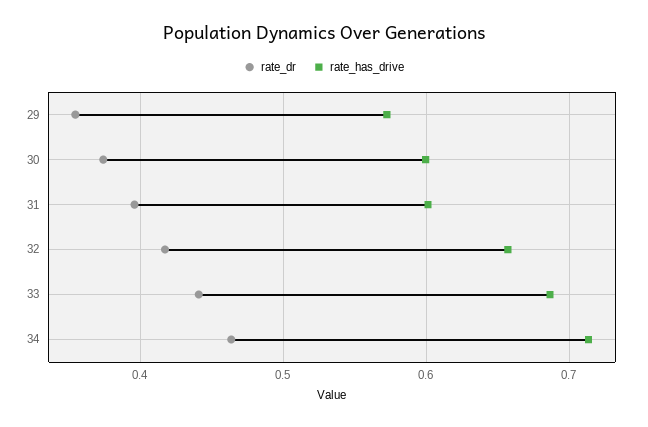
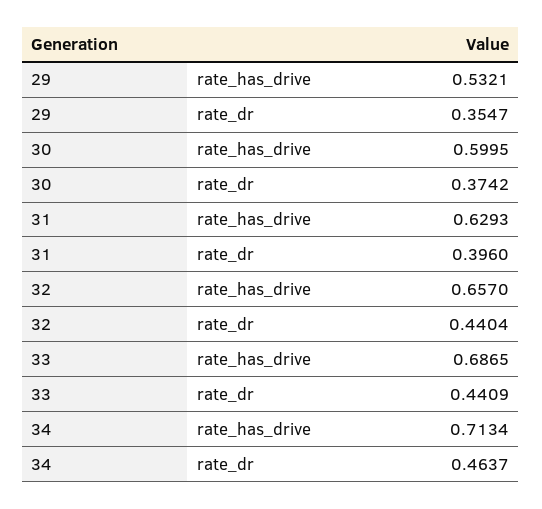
  {
    "rate_dr": {
      "29": 0.3547,
      "30": 0.3742,
      "31": 0.396,
-     "32": 0.42,
+     "32": 0.4404,
      "33": 0.4409,
      "34": 0.4637
    },
    "rate_has_drive": {
-     "29": 0.57,
+     "29": 0.5321,
      "30": 0.5995,
-     "31": 0.6,
+     "31": 0.6293,
      "32": 0.657,
      "33": 0.6865,
      "34": 0.7134
    }
  }

